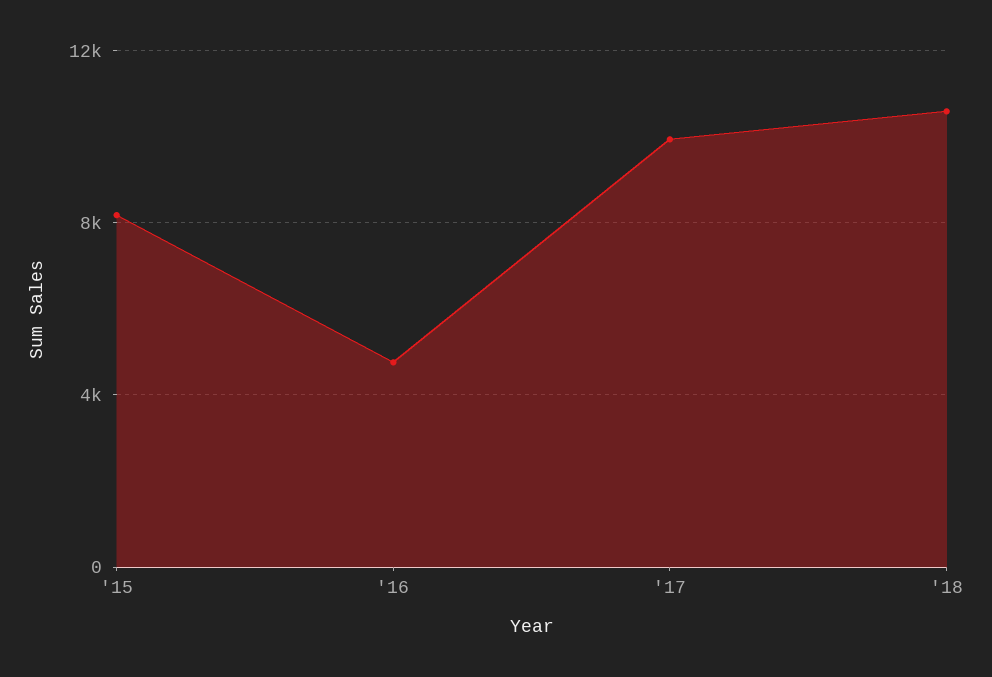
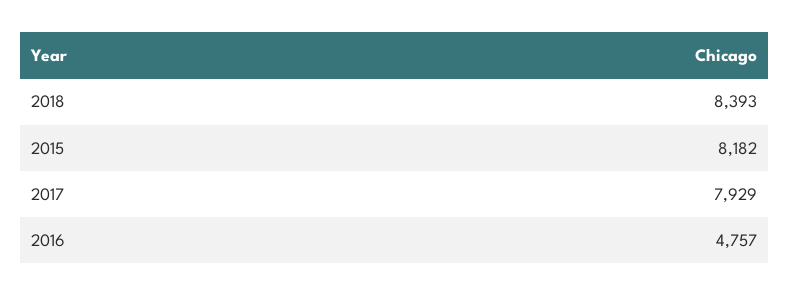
  {
    "'15": 8182,
    "'16": 4757,
-   "'17": 10000,
+   "'17": 7929,
-   "'18": 10500
+   "'18": 8393
  }

